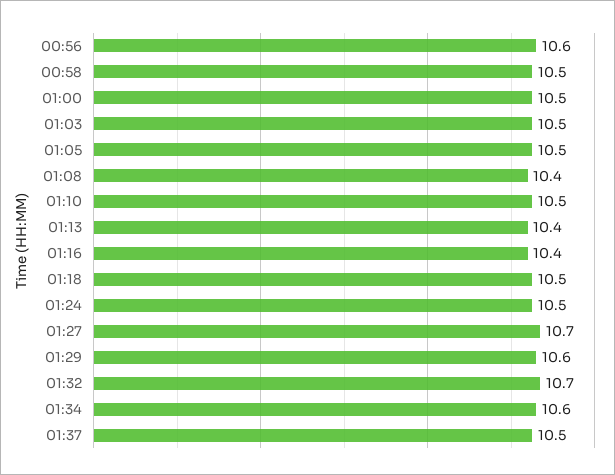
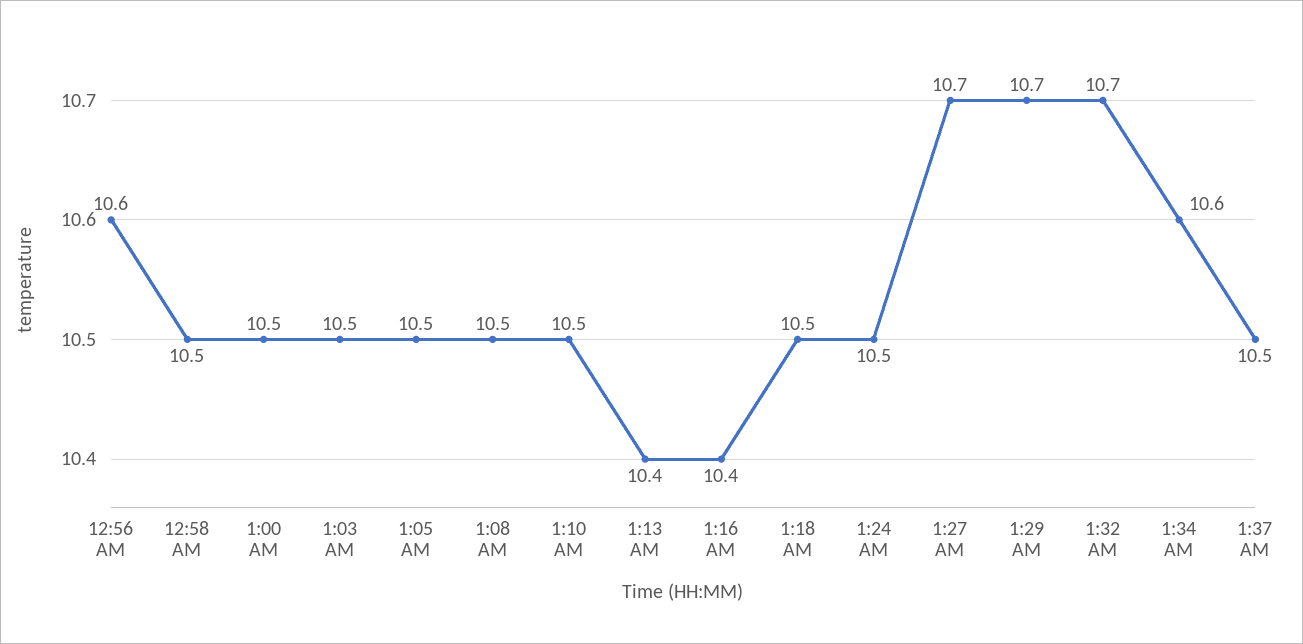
  {
    "00:56": 10.6,
    "00:58": 10.5,
    "01:00": 10.5,
    "01:03": 10.5,
    "01:05": 10.5,
-   "01:08": 10.4,
+   "01:08": 10.5,
    "01:10": 10.5,
    "01:13": 10.4,
    "01:16": 10.4,
    "01:18": 10.5,
    "01:24": 10.5,
    "01:27": 10.7,
-   "01:29": 10.6,
+   "01:29": 10.7,
    "01:32": 10.7,
    "01:34": 10.6,
    "01:37": 10.5
  }

